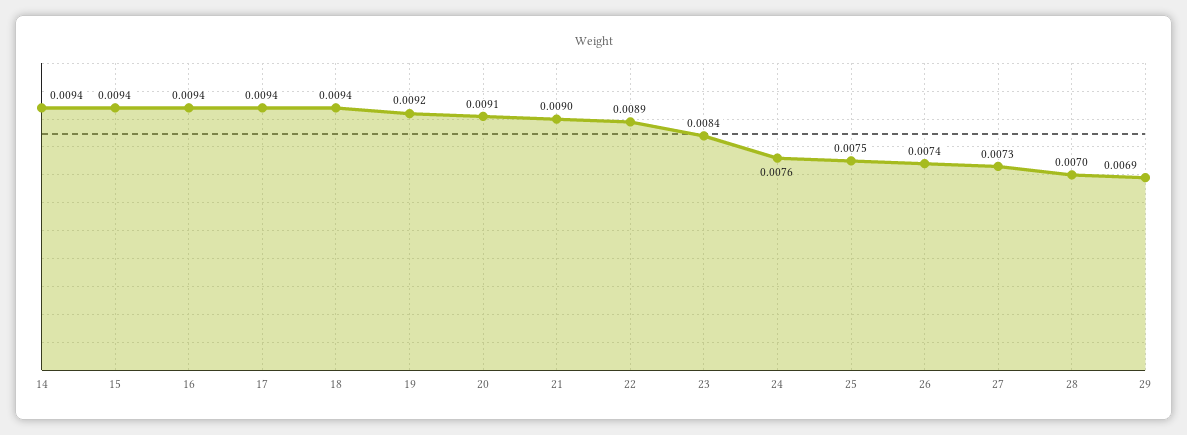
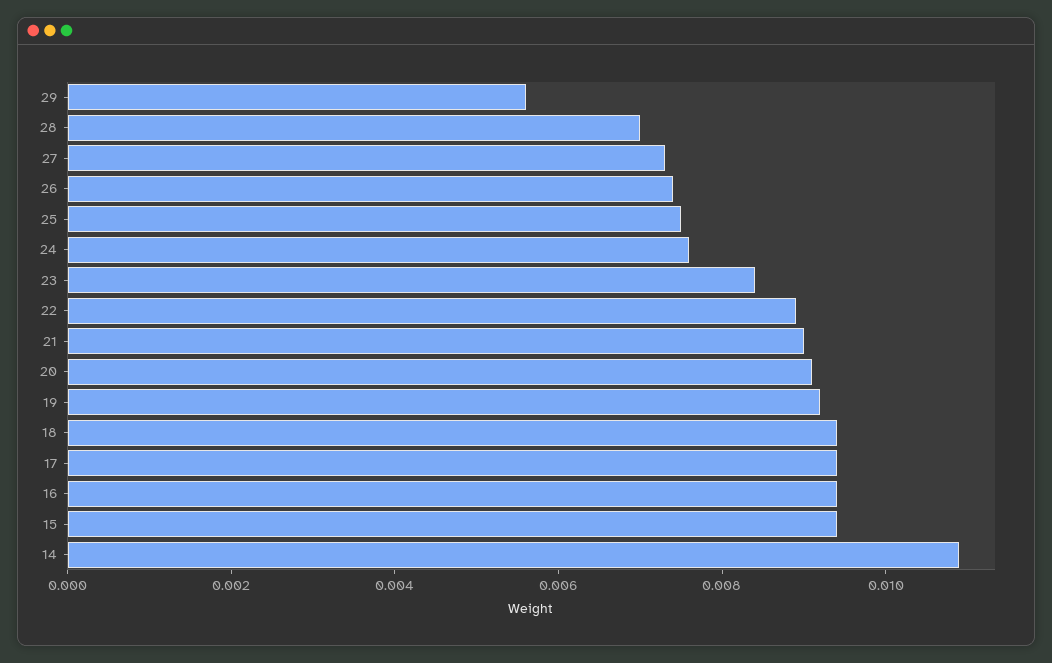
  {
-   "14": 0.0094,
+   "14": 0.011,
    "15": 0.0094,
    "16": 0.0094,
    "17": 0.0094,
    "18": 0.0094,
    "19": 0.0092,
    "20": 0.0091,
    "21": 0.009,
    "22": 0.0089,
    "23": 0.0084,
    "24": 0.0076,
    "25": 0.0075,
    "26": 0.0074,
    "27": 0.0073,
    "28": 0.007,
-   "29": 0.0069
+   "29": 0.0055
  }

